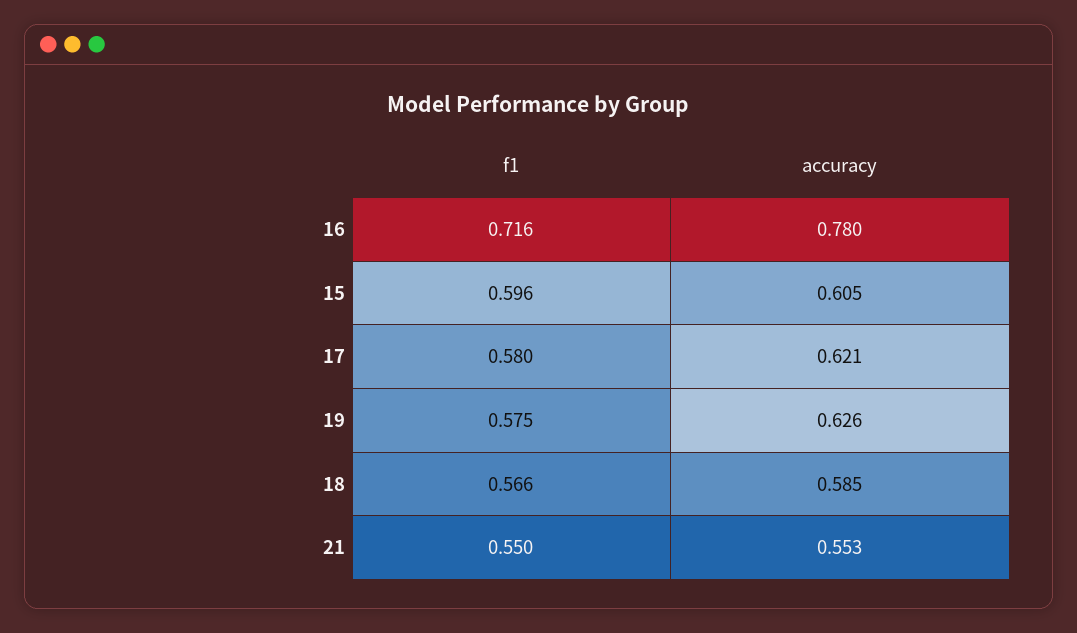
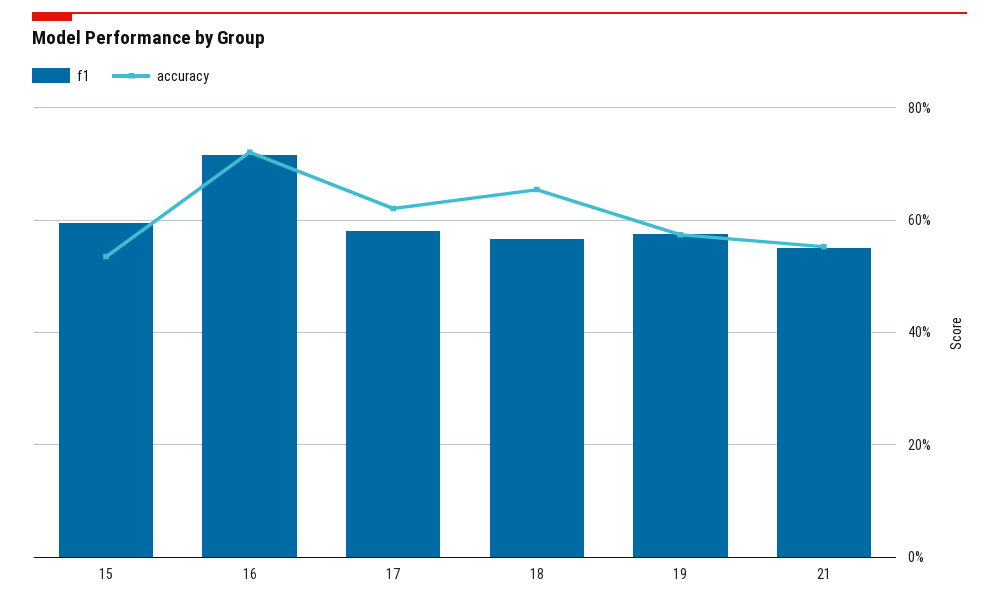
  {
    "f1": {
      "16": 0.716,
      "15": 0.596,
      "17": 0.58,
      "19": 0.575,
      "18": 0.566,
      "21": 0.55
    },
    "accuracy": {
-     "16": 0.78,
+     "16": 0.72,
-     "15": 0.605,
+     "15": 0.54,
      "17": 0.621,
-     "19": 0.626,
+     "19": 0.58,
-     "18": 0.585,
+     "18": 0.66,
      "21": 0.553
    }
  }

